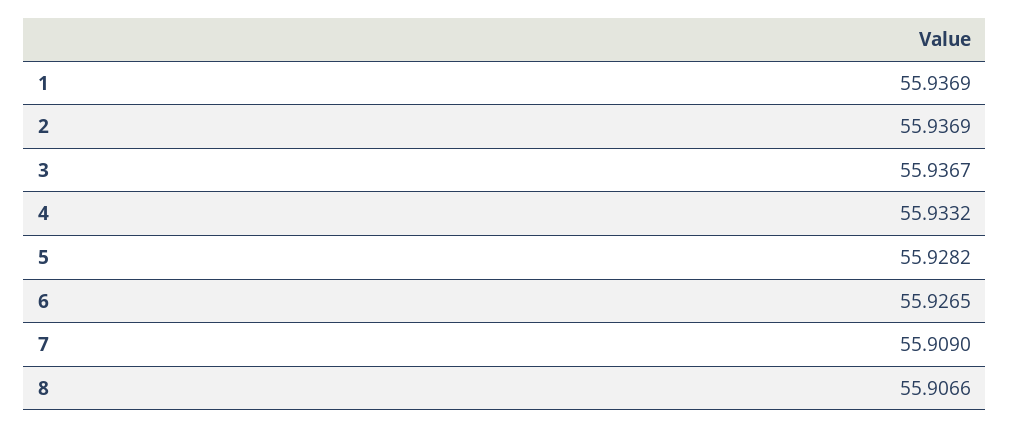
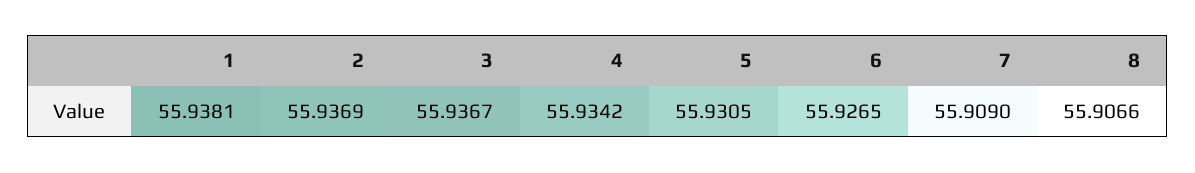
  {
-   "1": 55.9369,
+   "1": 55.9381,
    "2": 55.9369,
    "3": 55.9367,
-   "4": 55.9332,
+   "4": 55.9342,
-   "5": 55.9282,
+   "5": 55.9305,
    "6": 55.9265,
    "7": 55.909,
    "8": 55.9066
  }

